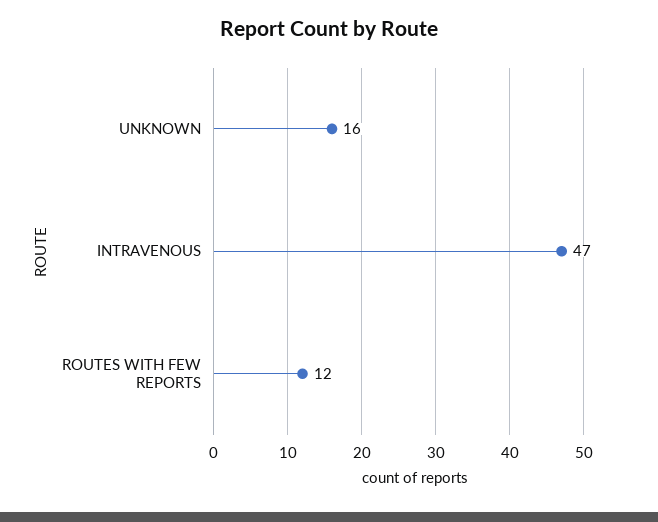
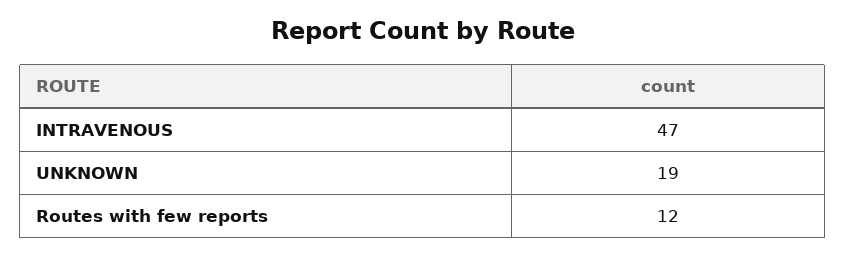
  {
-   "UNKNOWN": 16,
+   "UNKNOWN": 19,
    "INTRAVENOUS": 47,
    "ROUTES WITH FEW REPORTS": 12
  }

